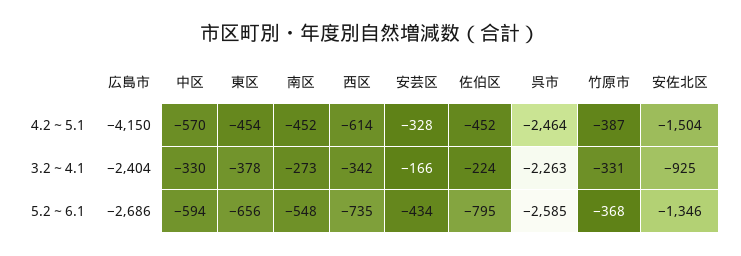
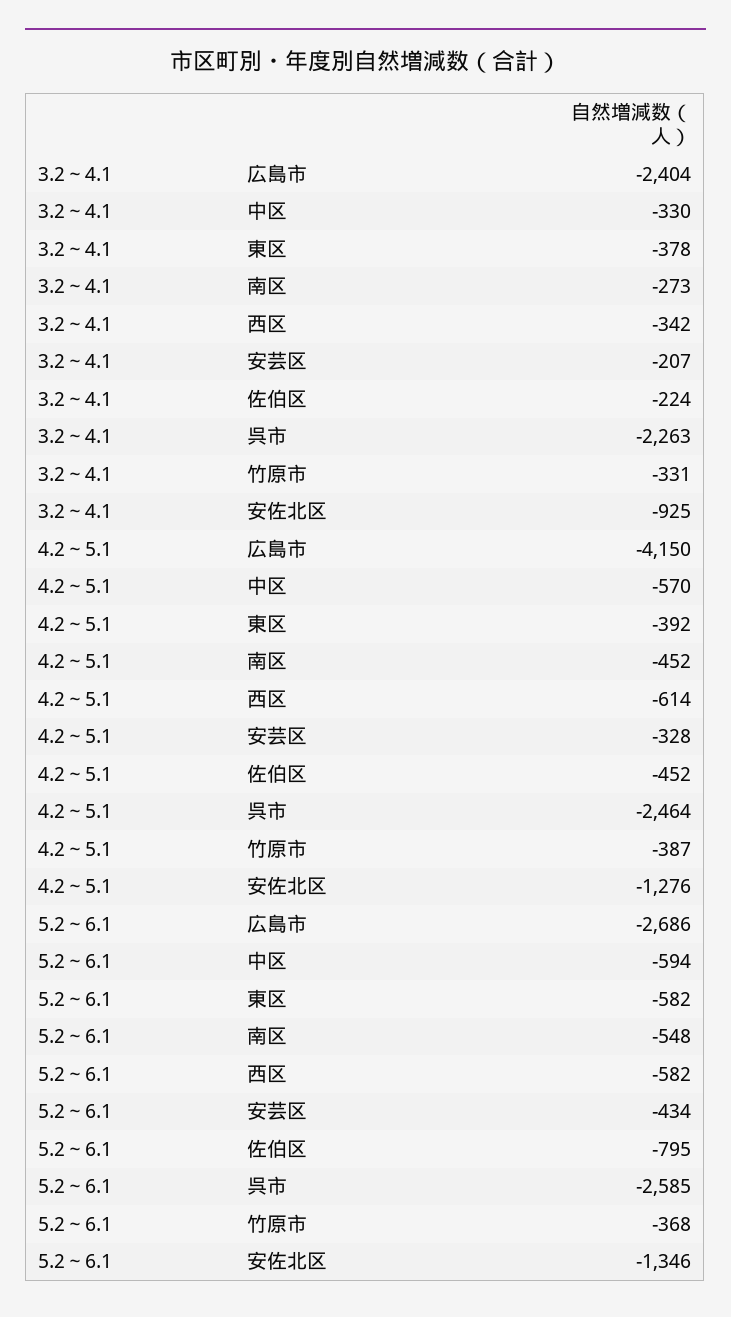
  {
    "広島市": {
      "4.2～5.1": -4150,
      "3.2～4.1": -2404,
      "5.2～6.1": -2686
    },
    "中区": {
      "4.2～5.1": -570,
      "3.2～4.1": -330,
      "5.2～6.1": -594
    },
    "東区": {
-     "4.2～5.1": -454,
+     "4.2～5.1": -392,
      "3.2～4.1": -378,
-     "5.2～6.1": -656
+     "5.2～6.1": -582
    },
    "南区": {
      "4.2～5.1": -452,
      "3.2～4.1": -273,
      "5.2～6.1": -548
    },
    "西区": {
      "4.2～5.1": -614,
      "3.2～4.1": -342,
-     "5.2～6.1": -735
+     "5.2～6.1": -582
    },
    "安芸区": {
      "4.2～5.1": -328,
-     "3.2～4.1": -166,
+     "3.2～4.1": -207,
      "5.2～6.1": -434
    },
    "佐伯区": {
      "4.2～5.1": -452,
      "3.2～4.1": -224,
      "5.2～6.1": -795
    },
    "呉市": {
      "4.2～5.1": -2464,
      "3.2～4.1": -2263,
      "5.2～6.1": -2585
    },
    "竹原市": {
      "4.2～5.1": -387,
      "3.2～4.1": -331,
      "5.2～6.1": -368
    },
    "安佐北区": {
-     "4.2～5.1": -1504,
+     "4.2～5.1": -1276,
      "3.2～4.1": -925,
      "5.2～6.1": -1346
    }
  }

